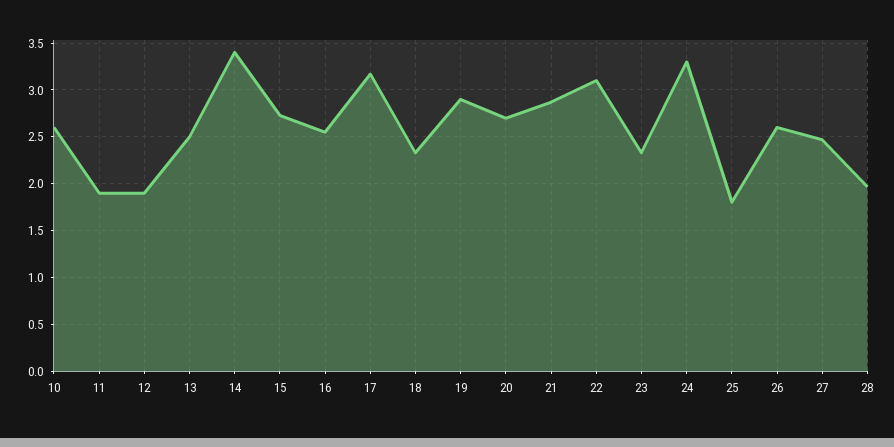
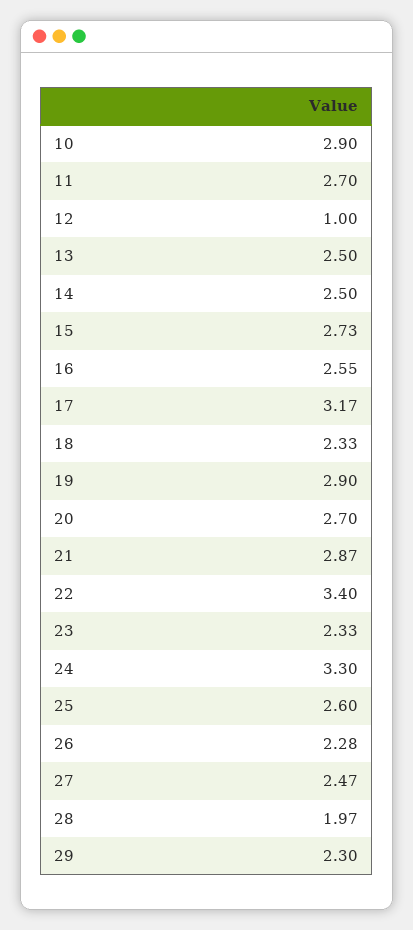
  {
-   "10": 2.6,
+   "10": 2.9,
-   "11": 1.9,
+   "11": 2.7,
-   "12": 1.9,
+   "12": 1,
    "13": 2.5,
-   "14": 3.4,
+   "14": 2.5,
    "15": 2.73,
    "16": 2.55,
    "17": 3.17,
    "18": 2.33,
    "19": 2.9,
    "20": 2.7,
    "21": 2.87,
-   "22": 3.1,
+   "22": 3.4,
    "23": 2.33,
    "24": 3.3,
-   "25": 1.8,
+   "25": 2.6,
-   "26": 2.6,
+   "26": 2.28,
    "27": 2.47,
-   "28": 1.97
+   "28": 1.97,
+   "29": 2.3
  }

